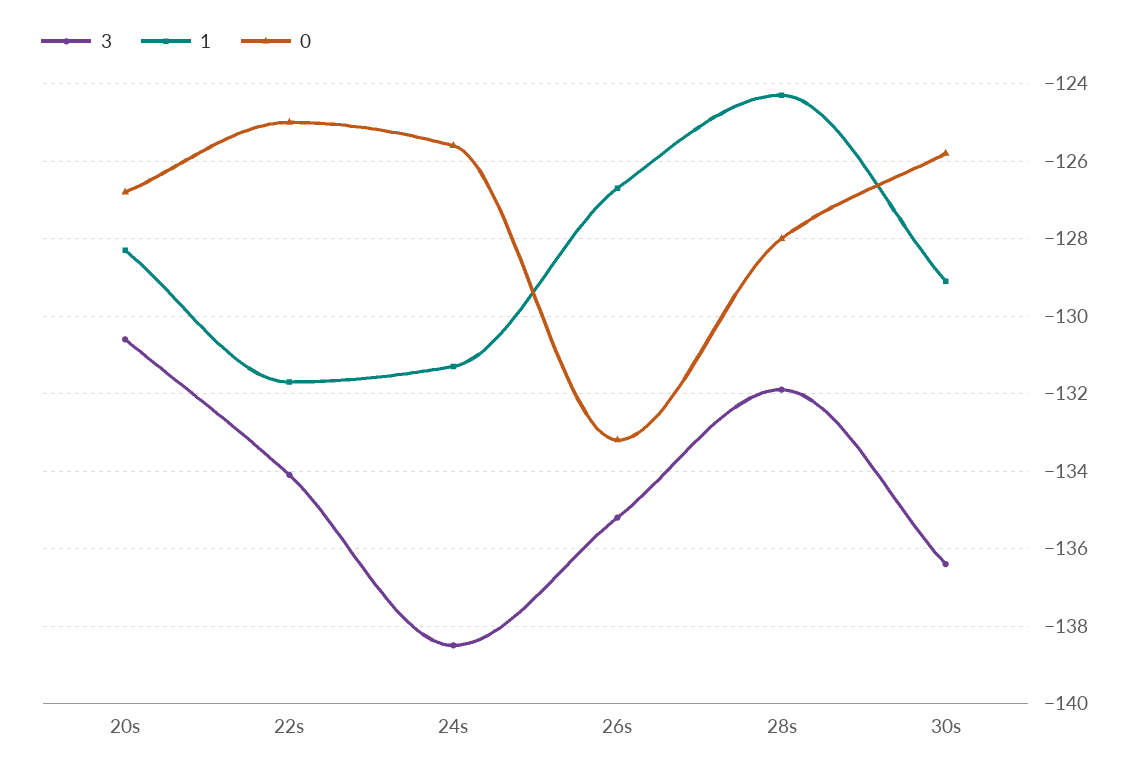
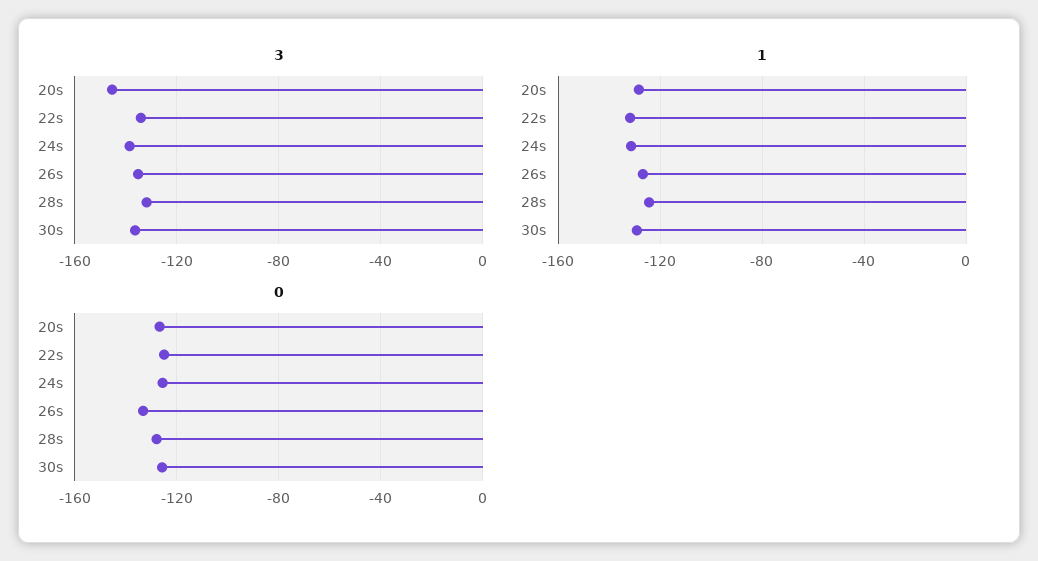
  {
    "3": {
-     "20s": -130.5,
+     "20s": -145,
      "22s": -134,
      "24s": -138.5,
      "26s": -135,
      "28s": -132,
      "30s": -136.5
    },
    "1": {
      "20s": -128.5,
      "22s": -131.5,
      "24s": -131.5,
      "26s": -126.5,
      "28s": -124.5,
      "30s": -129
    },
    "0": {
      "20s": -127,
      "22s": -125,
      "24s": -125.5,
      "26s": -133,
      "28s": -128,
      "30s": -126
    }
  }

